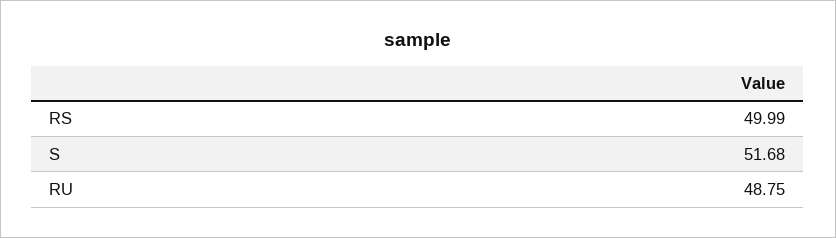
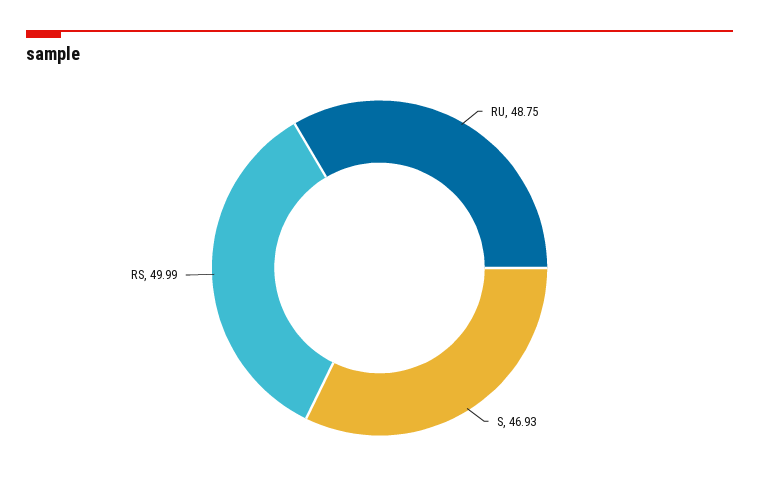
  {
    "RS": 49.99,
-   "S": 51.68,
+   "S": 46.93,
    "RU": 48.75
  }

